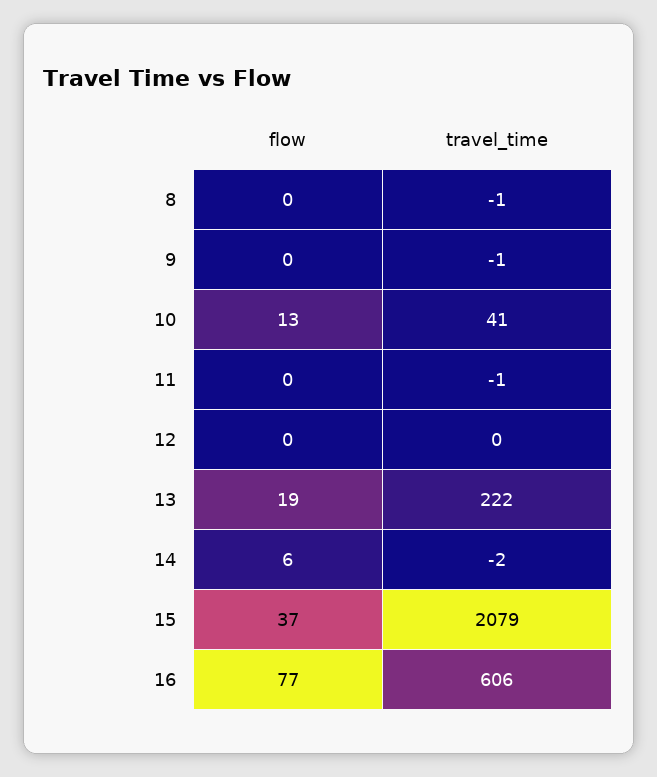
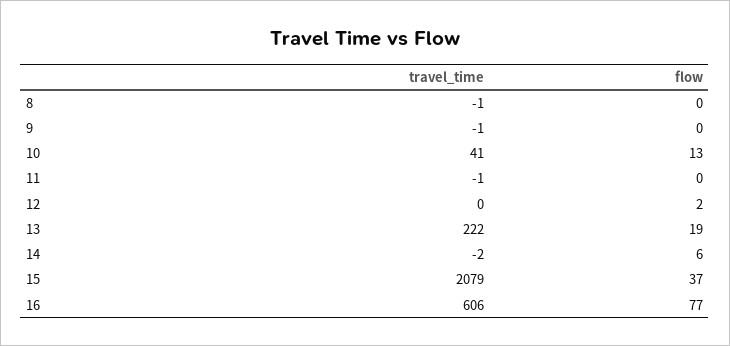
  {
    "flow": {
      "8": 0,
      "9": 0,
      "10": 13,
      "11": 0,
-     "12": 0,
+     "12": 2,
      "13": 19,
      "14": 6,
      "15": 37,
      "16": 77
    },
    "travel_time": {
      "8": -1,
      "9": -1,
      "10": 41,
      "11": -1,
      "12": 0,
      "13": 222,
      "14": -2,
      "15": 2079,
      "16": 606
    }
  }

